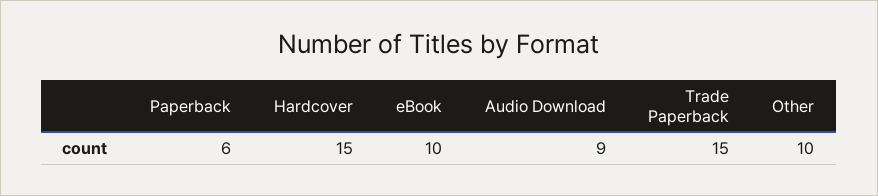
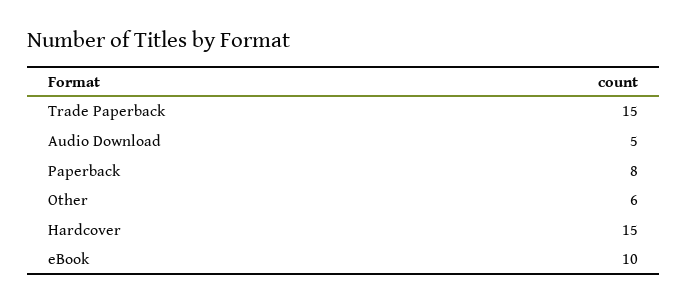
  {
-   "Paperback": 6,
+   "Paperback": 8,
    "Hardcover": 15,
    "eBook": 10,
-   "Audio Download": 9,
+   "Audio Download": 5,
    "Trade Paperback": 15,
-   "Other": 10
+   "Other": 6
  }

